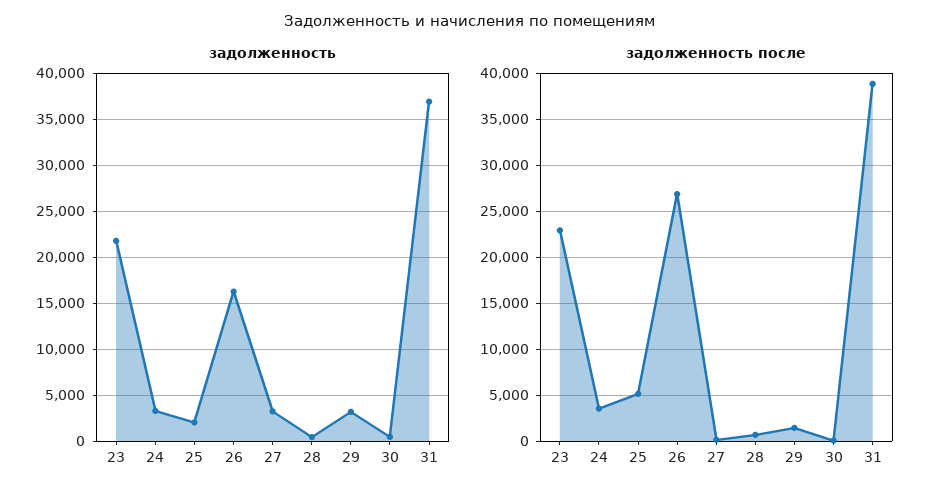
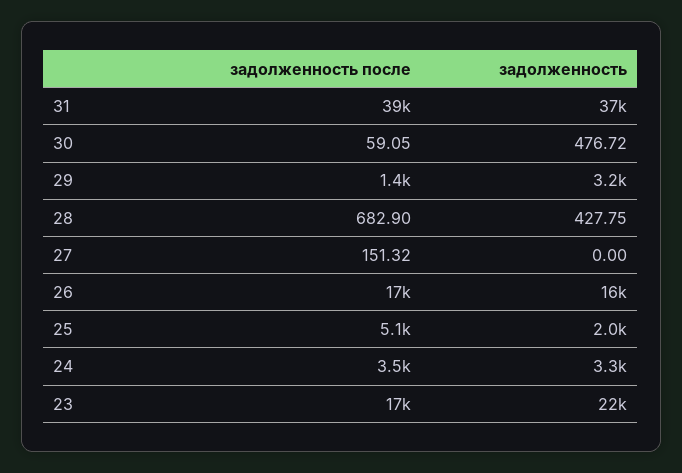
  {
    "задолженность": {
      "23": 22000,
      "24": 3300,
      "25": 2000,
      "26": 16000,
-     "27": 3000,
+     "27": 0,
      "28": 427.75,
      "29": 3200,
      "30": 476.72,
      "31": 37000
    },
    "задолженность после": {
-     "23": 23000,
+     "23": 17000,
      "24": 3500,
      "25": 5100,
-     "26": 27000,
+     "26": 17000,
      "27": 151.32,
      "28": 682.9,
      "29": 1400,
      "30": 59.05,
      "31": 39000
    }
  }

